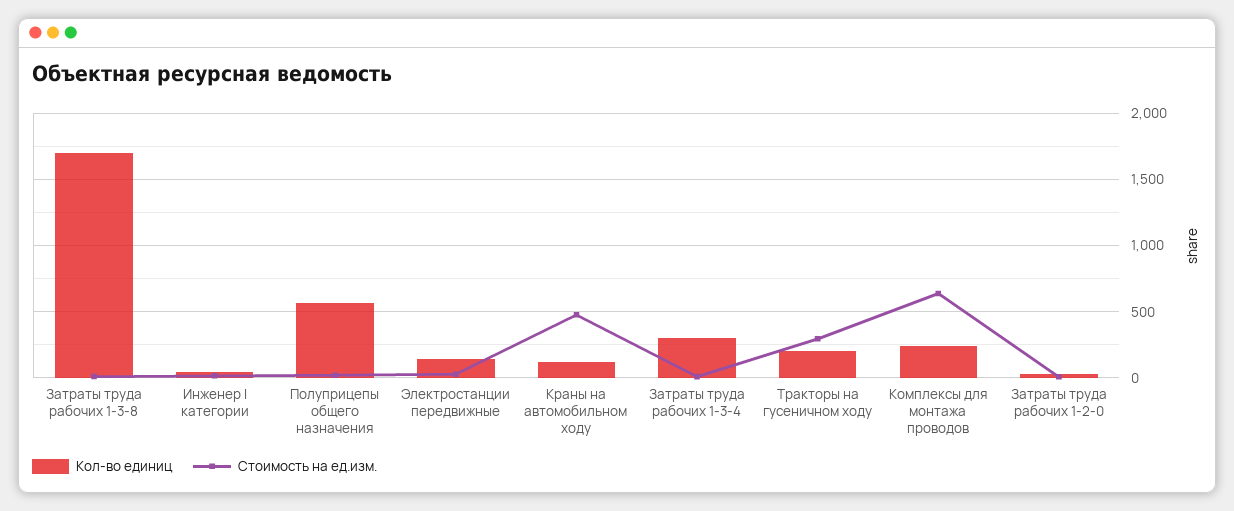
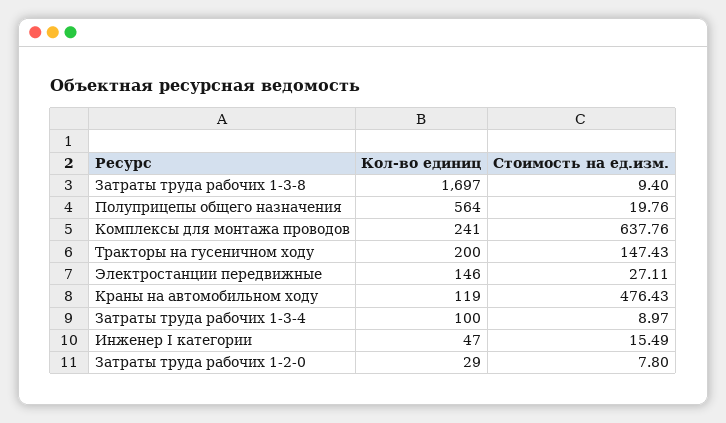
  {
    "Кол-во единиц": {
      "Затраты труда рабочих 1-3-8": 1697,
      "Инженер I категории": 47,
      "Полуприцепы общего назначения": 564,
      "Электростанции передвижные": 146,
      "Краны на автомобильном ходу": 119,
-     "Затраты труда рабочих 1-3-4": 300,
+     "Затраты труда рабочих 1-3-4": 100,
      "Тракторы на гусеничном ходу": 200,
      "Комплексы для монтажа проводов": 241,
      "Затраты труда рабочих 1-2-0": 29
    },
    "Стоимость на ед.изм.": {
      "Затраты труда рабочих 1-3-8": 9.4,
      "Инженер I категории": 15.49,
      "Полуприцепы общего назначения": 19.76,
      "Электростанции передвижные": 27.11,
      "Краны на автомобильном ходу": 476.43,
      "Затраты труда рабочих 1-3-4": 8.97,
-     "Тракторы на гусеничном ходу": 300,
+     "Тракторы на гусеничном ходу": 147.43,
      "Комплексы для монтажа проводов": 637.76,
      "Затраты труда рабочих 1-2-0": 7.8
    }
  }

